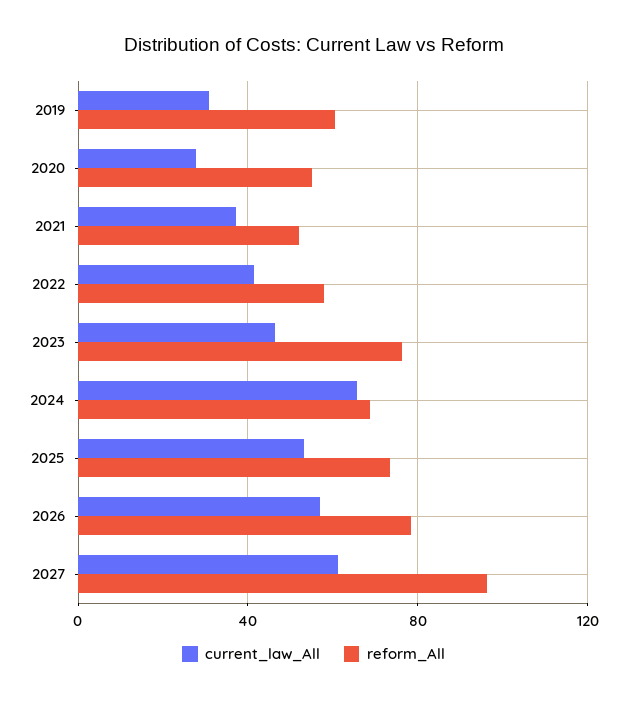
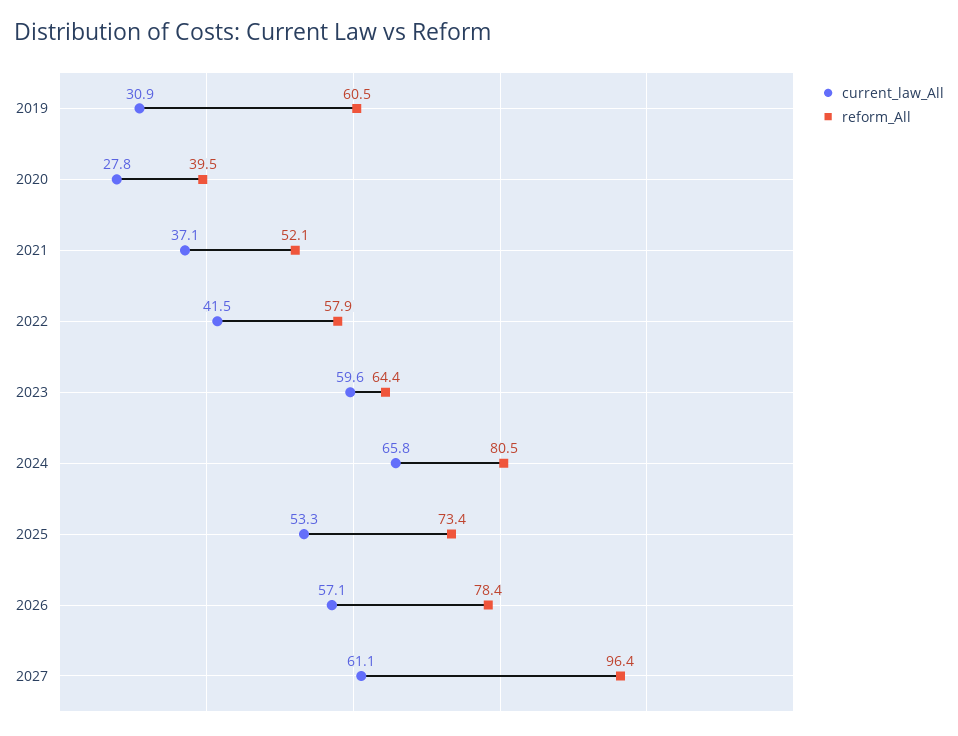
  {
    "current_law_All": {
      "2019": 30.9,
      "2020": 27.8,
      "2021": 37.1,
      "2022": 41.5,
-     "2023": 45,
+     "2023": 59.6,
      "2024": 65.8,
      "2025": 53.3,
      "2026": 57.1,
      "2027": 61.1
    },
    "reform_All": {
      "2019": 60.5,
-     "2020": 55,
+     "2020": 39.5,
      "2021": 52.1,
      "2022": 57.9,
-     "2023": 75,
+     "2023": 64.4,
-     "2024": 70,
+     "2024": 80.5,
      "2025": 73.4,
      "2026": 78.4,
      "2027": 96.4
    }
  }

